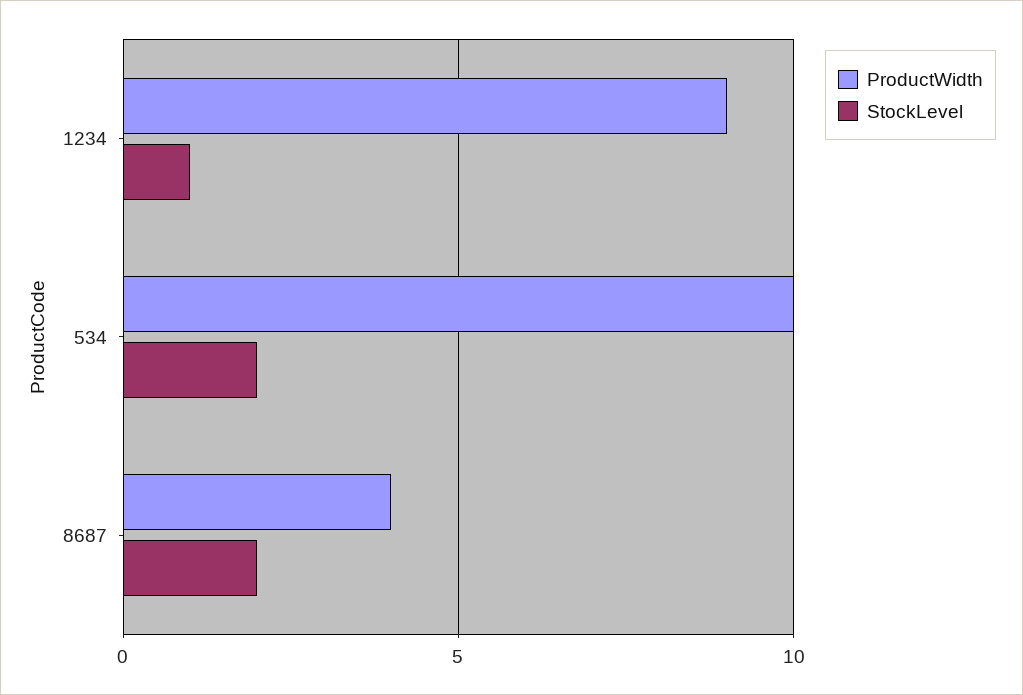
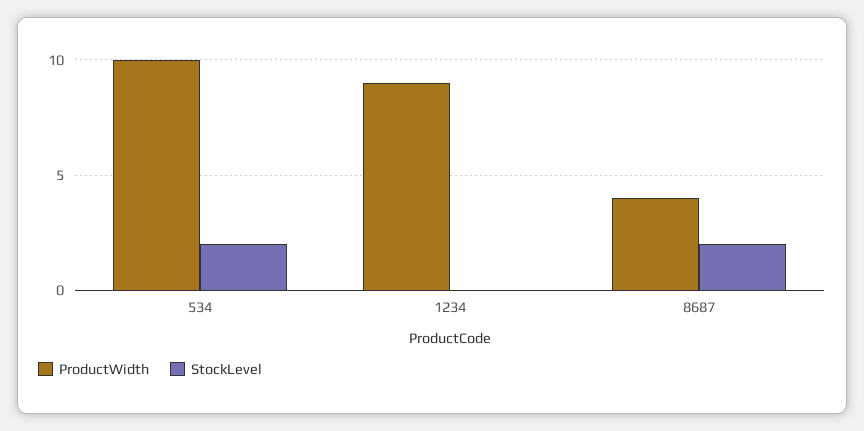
  {
    "ProductWidth": {
      "1234": 9,
      "534": 10,
      "8687": 4
    },
    "StockLevel": {
-     "1234": 1,
+     "1234": 0,
      "534": 2,
      "8687": 2
    }
  }

